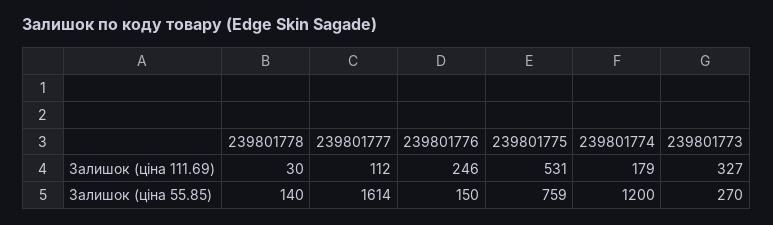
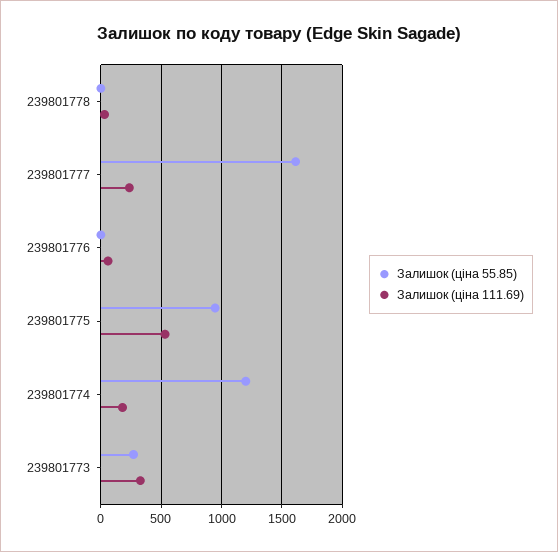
  {
    "Залишок (ціна 111.69)": {
      "239801778": 30,
-     "239801777": 112,
+     "239801777": 250,
-     "239801776": 246,
+     "239801776": 50,
      "239801775": 531,
      "239801774": 179,
      "239801773": 327
    },
    "Залишок (ціна 55.85)": {
-     "239801778": 140,
+     "239801778": 0,
      "239801777": 1614,
-     "239801776": 150,
+     "239801776": 0,
-     "239801775": 759,
+     "239801775": 950,
      "239801774": 1200,
      "239801773": 270
    }
  }

